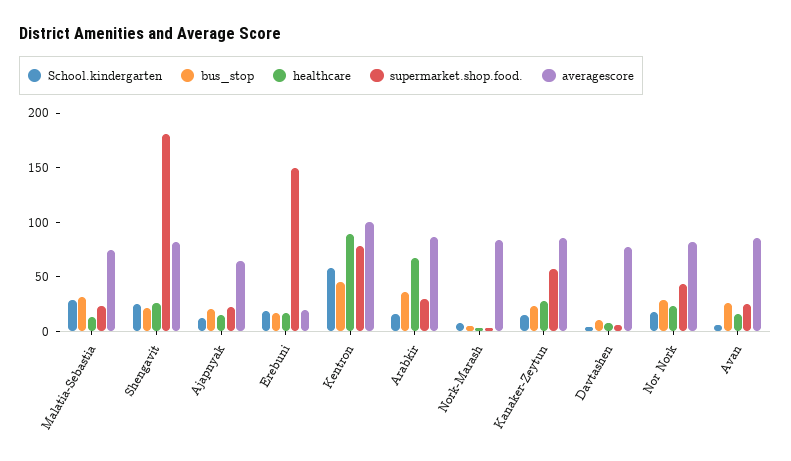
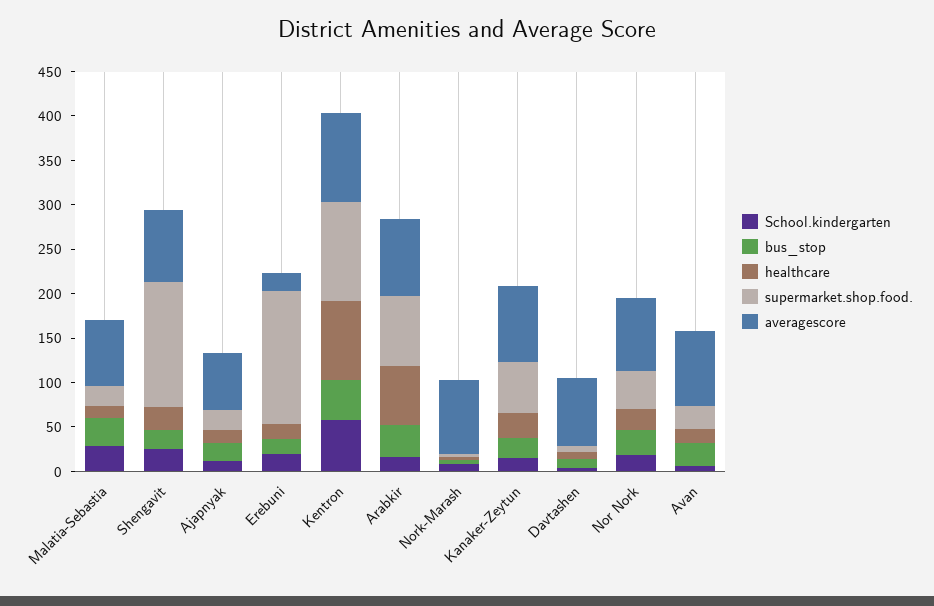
  {
    "School.kindergarten": {
      "Malatia-Sebastia": 30,
      "Shengavit": 30,
      "Ajapnyak": 10,
      "Erebuni": 20,
      "Kentron": 60,
      "Arabkir": 20,
      "Nork-Marash": 10,
      "Kanaker-Zeytun": 20,
      "Davtashen": 0,
      "Nor Nork": 20,
      "Avan": 10
    },
    "bus_stop": {
      "Malatia-Sebastia": 30,
      "Shengavit": 20,
      "Ajapnyak": 20,
      "Erebuni": 20,
      "Kentron": 50,
      "Arabkir": 40,
      "Nork-Marash": 10,
      "Kanaker-Zeytun": 20,
      "Davtashen": 10,
      "Nor Nork": 30,
      "Avan": 30
    },
    "healthcare": {
      "Malatia-Sebastia": 10,
      "Shengavit": 30,
      "Ajapnyak": 20,
      "Erebuni": 20,
      "Kentron": 90,
      "Arabkir": 70,
      "Nork-Marash": 0,
      "Kanaker-Zeytun": 30,
      "Davtashen": 10,
      "Nor Nork": 20,
      "Avan": 20
    },
    "supermarket.shop.food.": {
      "Malatia-Sebastia": 20,
-     "Shengavit": 180,
+     "Shengavit": 140,
      "Ajapnyak": 20,
      "Erebuni": 150,
-     "Kentron": 80,
+     "Kentron": 110,
-     "Arabkir": 30,
+     "Arabkir": 80,
      "Nork-Marash": 0,
      "Kanaker-Zeytun": 60,
      "Davtashen": 10,
      "Nor Nork": 40,
      "Avan": 30
    },
    "averagescore": {
      "Malatia-Sebastia": 70,
      "Shengavit": 80,
      "Ajapnyak": 60,
      "Erebuni": 20,
      "Kentron": 100,
      "Arabkir": 90,
      "Nork-Marash": 80,
      "Kanaker-Zeytun": 90,
      "Davtashen": 80,
      "Nor Nork": 80,
      "Avan": 90
    }
  }

